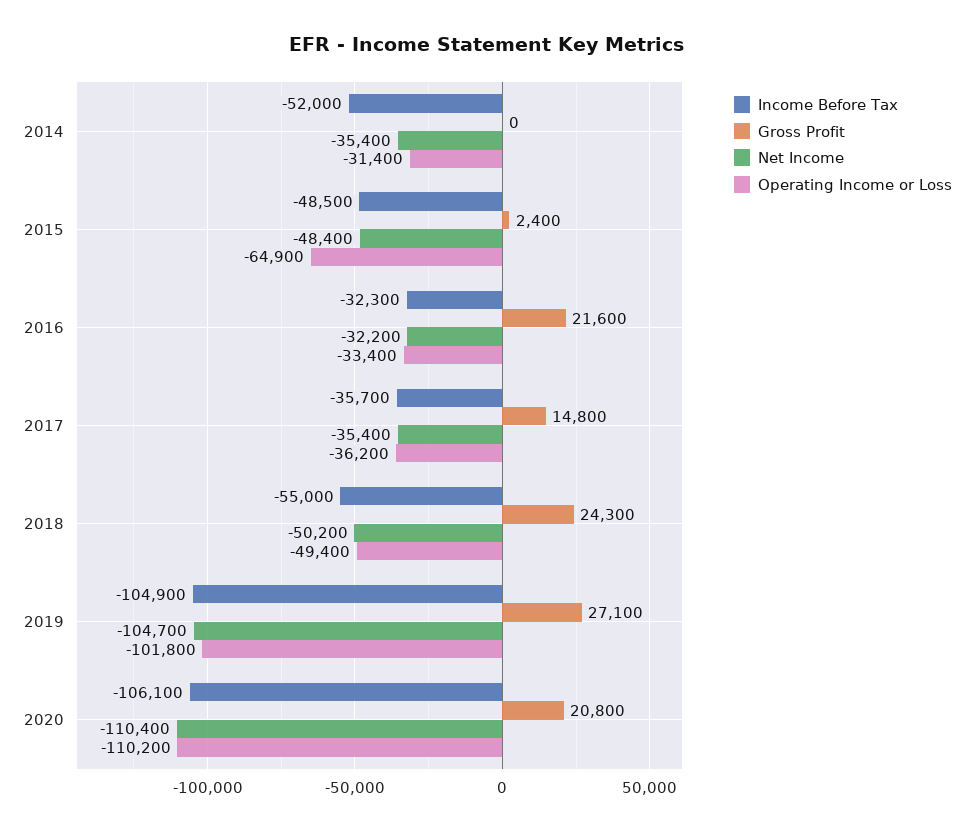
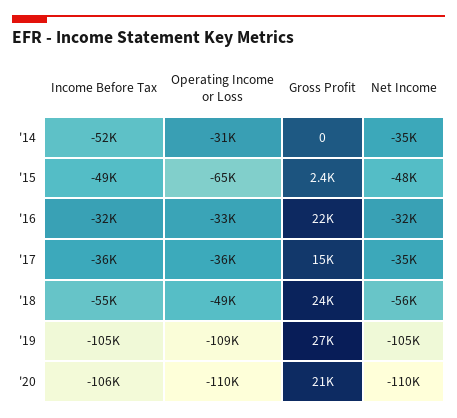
  {
    "Income Before Tax": {
      "2014": -52000,
      "2015": -48500,
      "2016": -32300,
      "2017": -35700,
      "2018": -55000,
      "2019": -104900,
      "2020": -106100
    },
    "Gross Profit": {
      "2014": 0,
      "2015": 2400,
      "2016": 21600,
      "2017": 14800,
      "2018": 24300,
      "2019": 27100,
      "2020": 20800
    },
    "Net Income": {
      "2014": -35400,
      "2015": -48400,
      "2016": -32200,
      "2017": -35400,
-     "2018": -50200,
+     "2018": -56000,
      "2019": -104700,
      "2020": -110400
    },
    "Operating Income or Loss": {
      "2014": -31400,
      "2015": -64900,
      "2016": -33400,
      "2017": -36200,
      "2018": -49400,
-     "2019": -101800,
+     "2019": -109000,
      "2020": -110200
    }
  }

